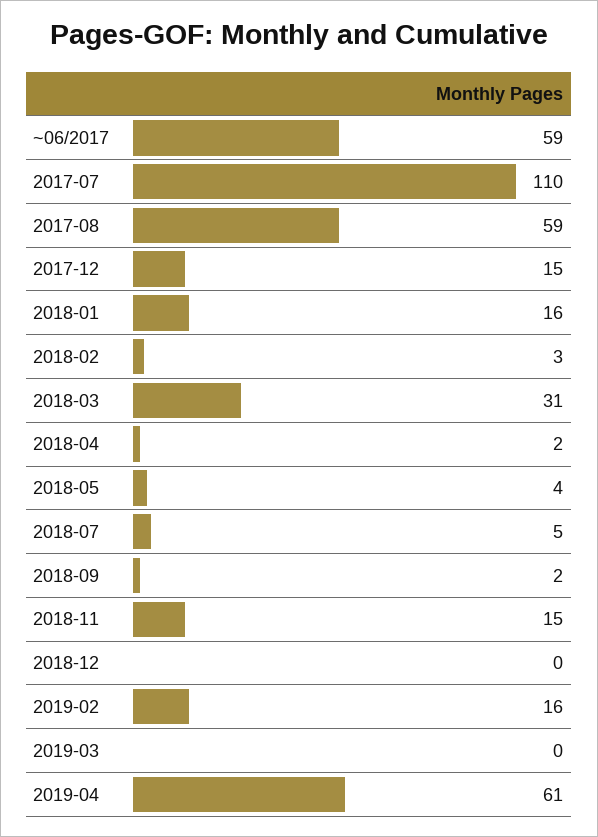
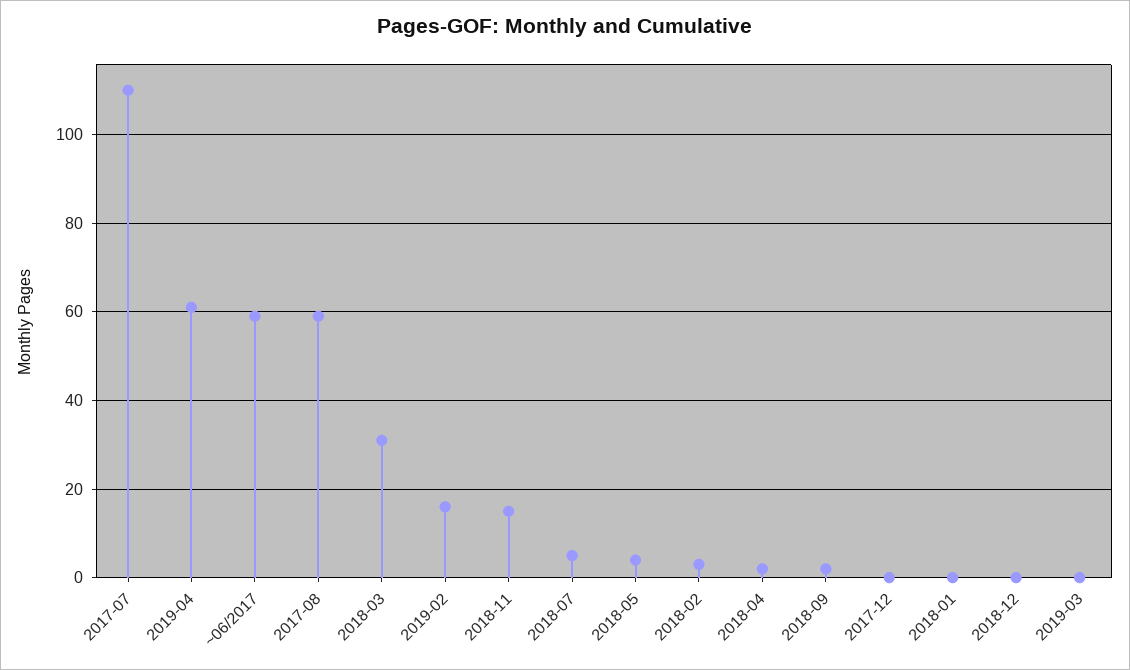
  {
    "~06/2017": 59,
    "2017-07": 110,
    "2017-08": 59,
-   "2017-12": 15,
+   "2017-12": 0,
-   "2018-01": 16,
+   "2018-01": 0,
    "2018-02": 3,
    "2018-03": 31,
    "2018-04": 2,
    "2018-05": 4,
    "2018-07": 5,
    "2018-09": 2,
    "2018-11": 15,
    "2018-12": 0,
    "2019-02": 16,
    "2019-03": 0,
    "2019-04": 61
  }

